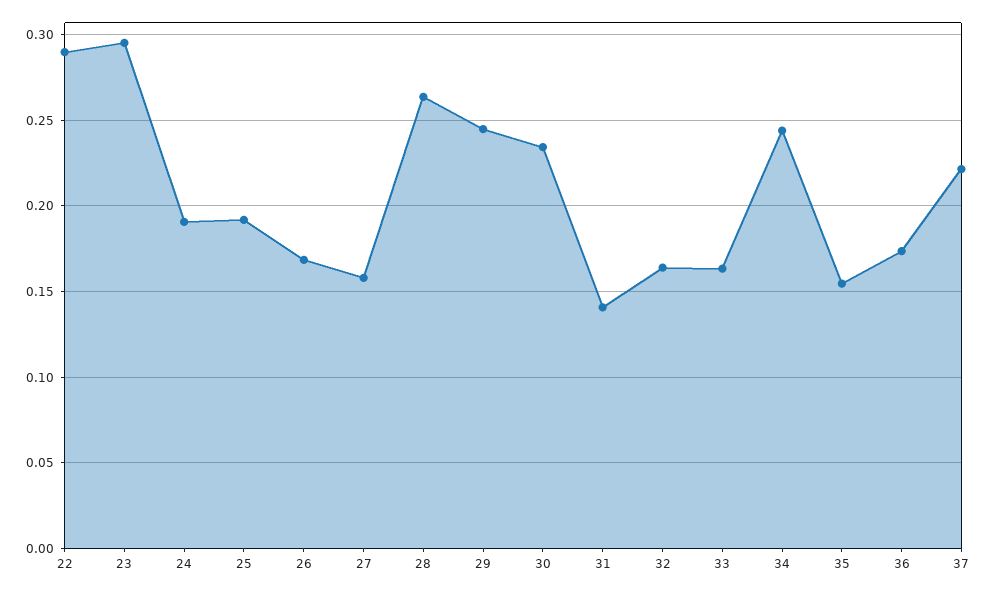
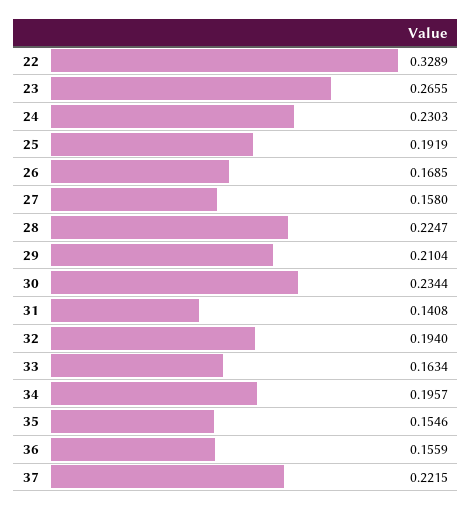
  {
-   "22": 0.29,
+   "22": 0.3289,
-   "23": 0.295,
+   "23": 0.2655,
-   "24": 0.19,
+   "24": 0.2303,
    "25": 0.1919,
    "26": 0.1685,
    "27": 0.158,
-   "28": 0.265,
+   "28": 0.2247,
-   "29": 0.245,
+   "29": 0.2104,
    "30": 0.2344,
    "31": 0.1408,
-   "32": 0.165,
+   "32": 0.194,
    "33": 0.1634,
-   "34": 0.245,
+   "34": 0.1957,
    "35": 0.1546,
-   "36": 0.175,
+   "36": 0.1559,
    "37": 0.2215
  }

